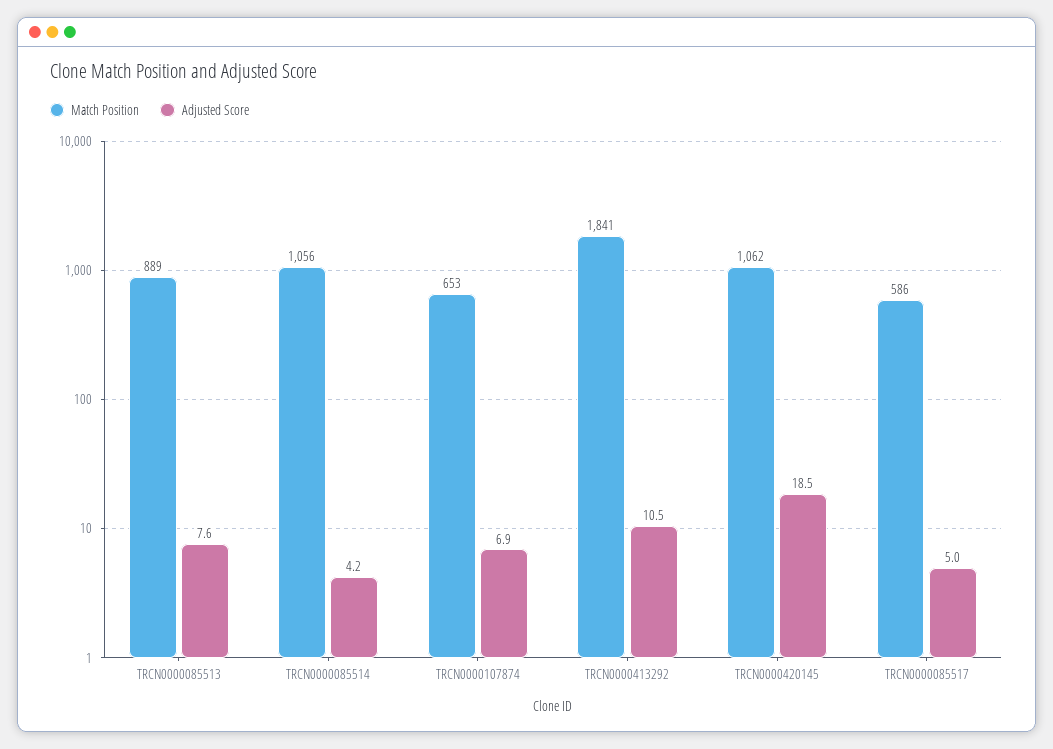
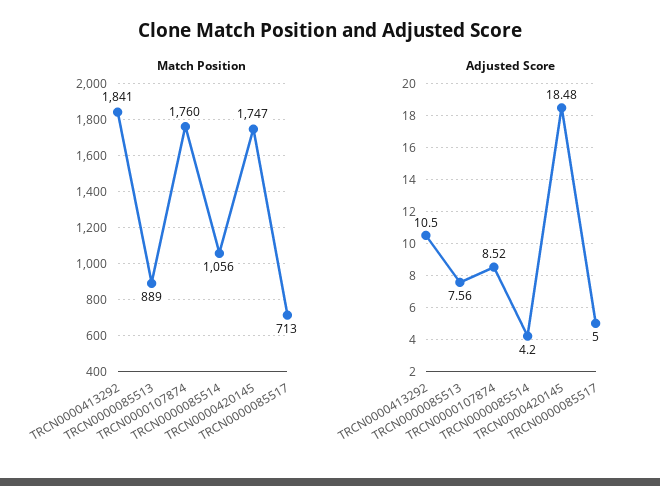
  {
    "Match Position": {
      "TRCN0000085513": 889,
      "TRCN0000085514": 1056,
-     "TRCN0000107874": 653,
+     "TRCN0000107874": 1760,
      "TRCN0000413292": 1841,
-     "TRCN0000420145": 1062,
+     "TRCN0000420145": 1747,
-     "TRCN0000085517": 586
+     "TRCN0000085517": 713
    },
    "Adjusted Score": {
      "TRCN0000085513": 7.56,
      "TRCN0000085514": 4.2,
-     "TRCN0000107874": 6.9,
+     "TRCN0000107874": 8.52,
      "TRCN0000413292": 10.5,
      "TRCN0000420145": 18.48,
      "TRCN0000085517": 5
    }
  }

